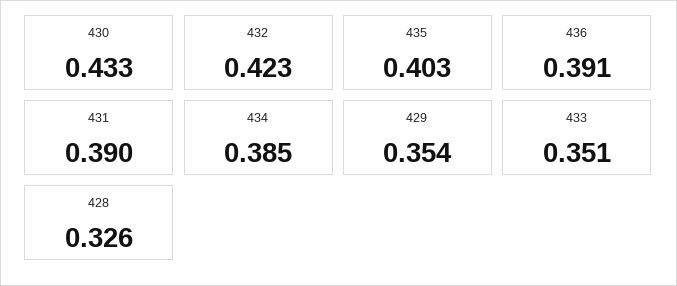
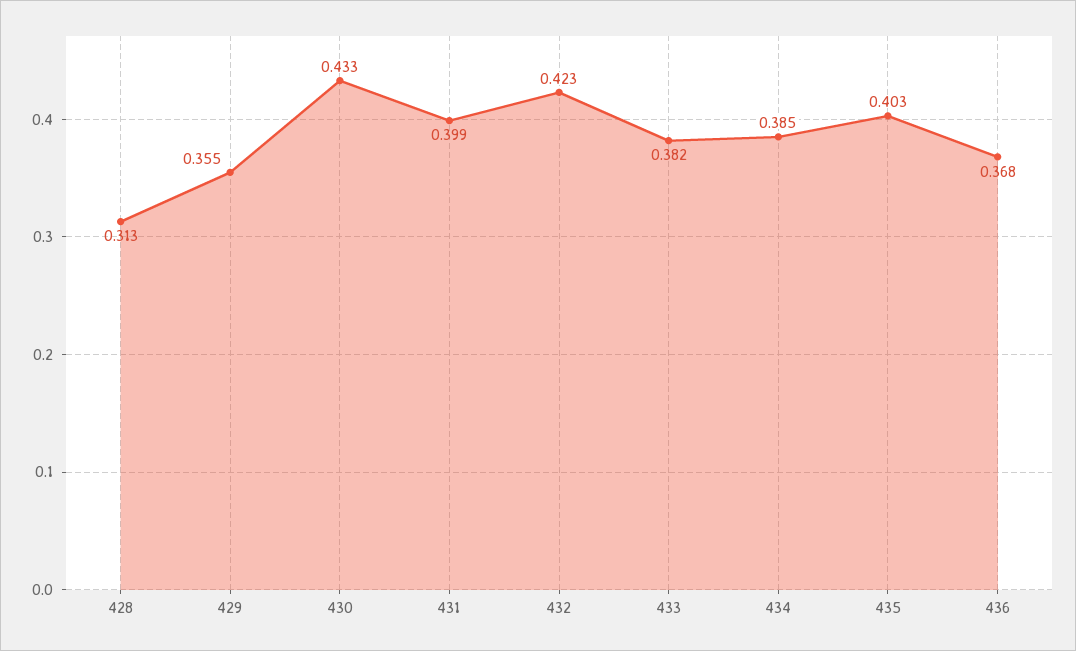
  {
    "430": 0.433,
    "432": 0.423,
    "435": 0.403,
-   "436": 0.391,
+   "436": 0.368,
-   "431": 0.39,
+   "431": 0.399,
    "434": 0.385,
-   "429": 0.354,
+   "429": 0.355,
-   "433": 0.351,
+   "433": 0.382,
-   "428": 0.326
+   "428": 0.313
  }

